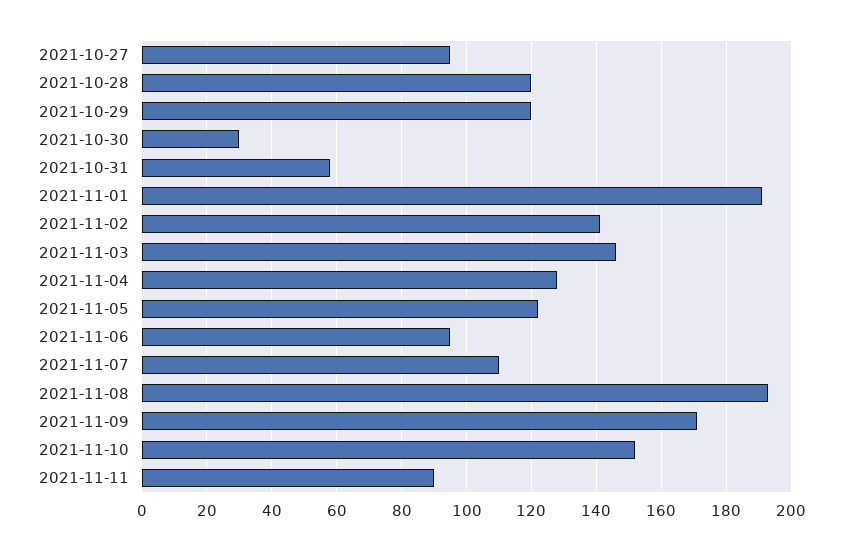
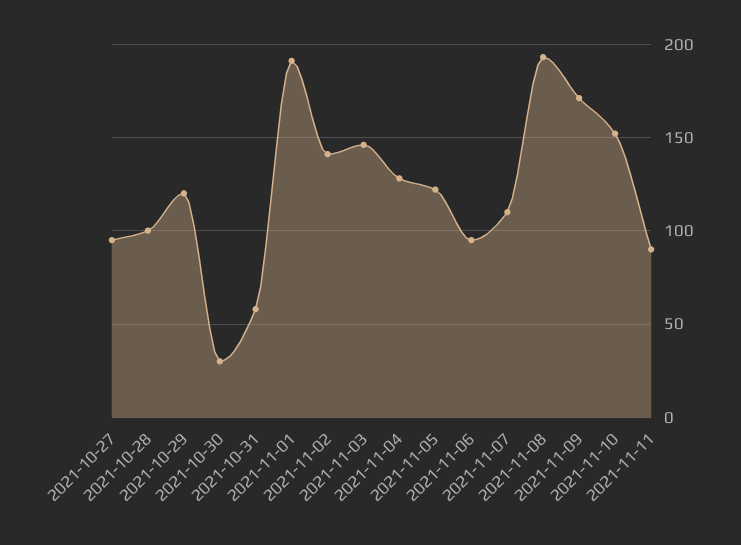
  {
    "2021-10-27": 95,
-   "2021-10-28": 120,
+   "2021-10-28": 100,
    "2021-10-29": 120,
    "2021-10-30": 30,
    "2021-10-31": 60,
    "2021-11-01": 190,
    "2021-11-02": 140,
    "2021-11-03": 145,
    "2021-11-04": 130,
    "2021-11-05": 120,
    "2021-11-06": 95,
    "2021-11-07": 110,
    "2021-11-08": 195,
    "2021-11-09": 170,
    "2021-11-10": 150,
    "2021-11-11": 90
  }

